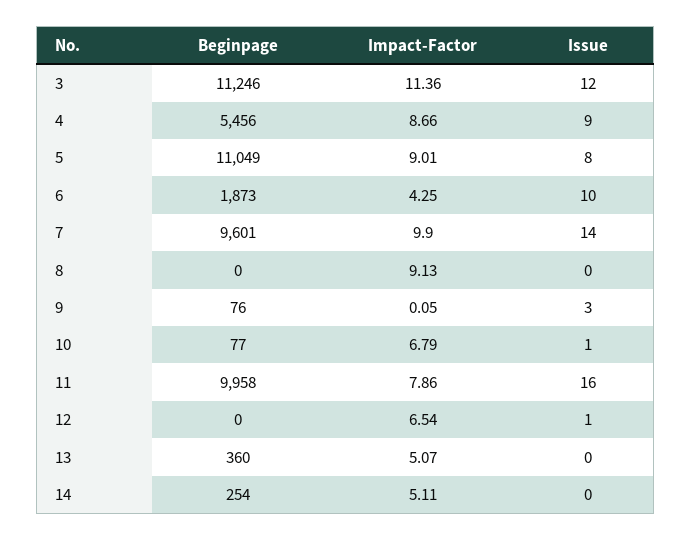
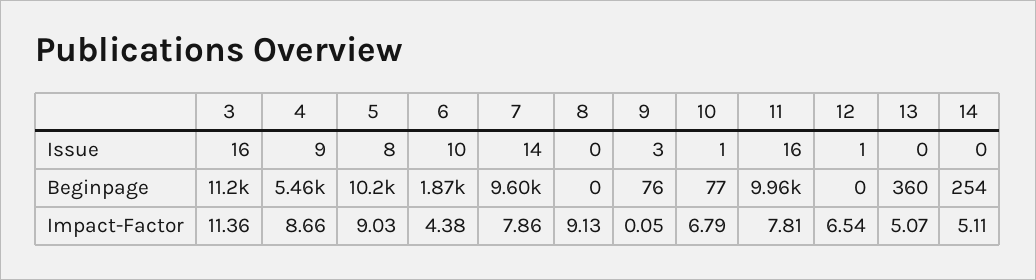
  {
    "Beginpage": {
      "3": 11246,
      "4": 5456,
-     "5": 11049,
+     "5": 10200,
      "6": 1873,
      "7": 9601,
      "8": 0,
      "9": 76,
      "10": 77,
      "11": 9958,
      "12": 0,
      "13": 360,
      "14": 254
    },
    "Impact-Factor": {
      "3": 11.36,
      "4": 8.66,
-     "5": 9.01,
+     "5": 9.03,
-     "6": 4.25,
+     "6": 4.38,
-     "7": 9.9,
+     "7": 7.86,
      "8": 9.13,
      "9": 0.05,
      "10": 6.79,
-     "11": 7.86,
+     "11": 7.81,
      "12": 6.54,
      "13": 5.07,
      "14": 5.11
    },
    "Issue": {
-     "3": 12,
+     "3": 16,
      "4": 9,
      "5": 8,
      "6": 10,
      "7": 14,
      "8": 0,
      "9": 3,
      "10": 1,
      "11": 16,
      "12": 1,
      "13": 0,
      "14": 0
    }
  }

